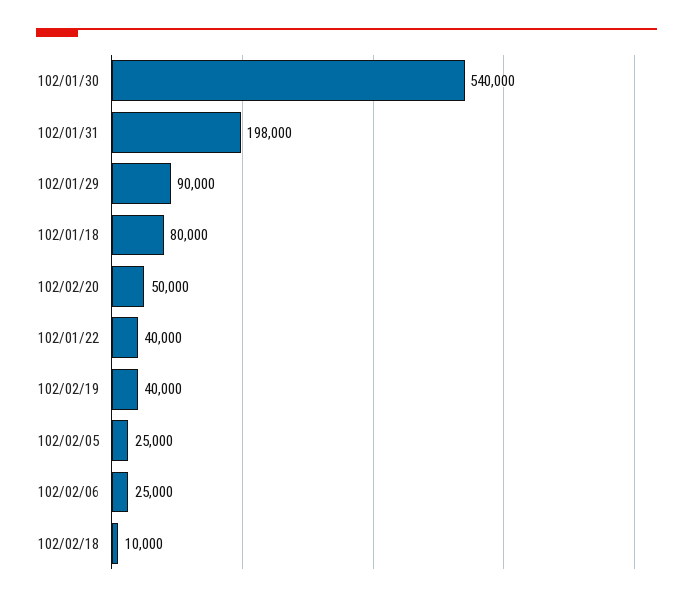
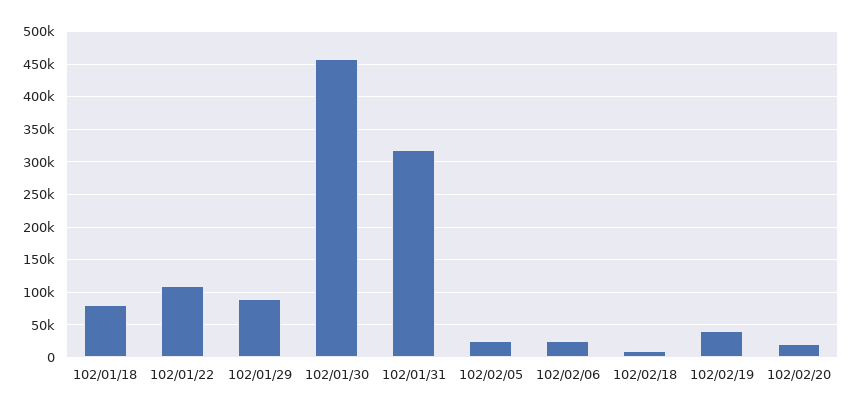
  {
-   "102/01/30": 540000,
+   "102/01/30": 460000,
-   "102/01/31": 198000,
+   "102/01/31": 320000,
    "102/01/29": 90000,
    "102/01/18": 80000,
-   "102/02/20": 50000,
+   "102/02/20": 20000,
-   "102/01/22": 40000,
+   "102/01/22": 110000,
    "102/02/19": 40000,
    "102/02/05": 25000,
    "102/02/06": 25000,
    "102/02/18": 10000
  }

